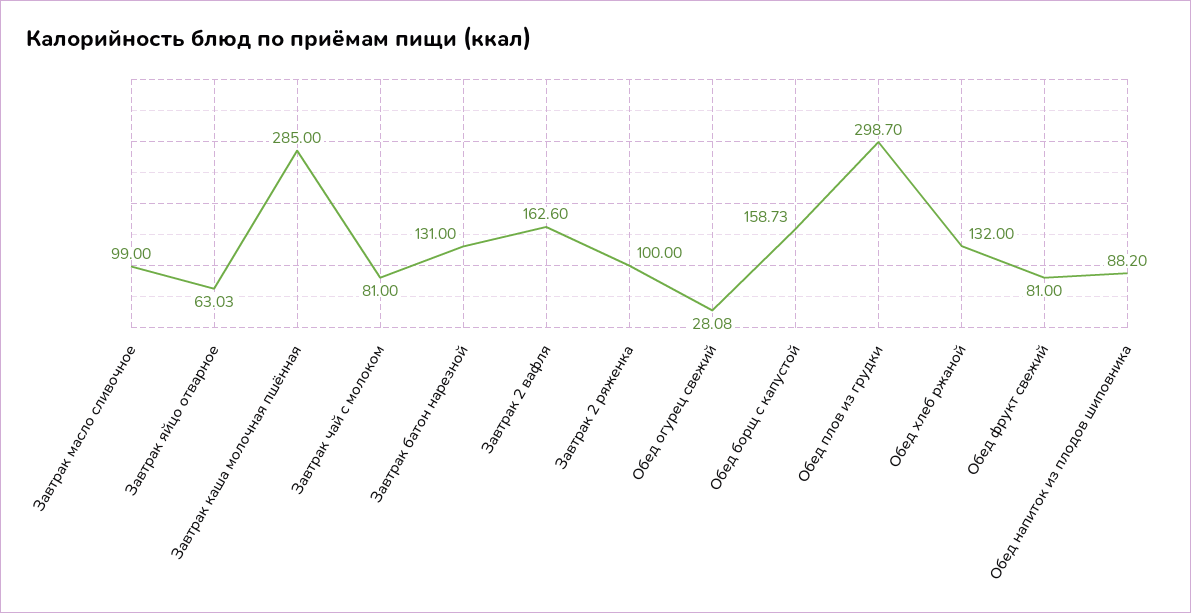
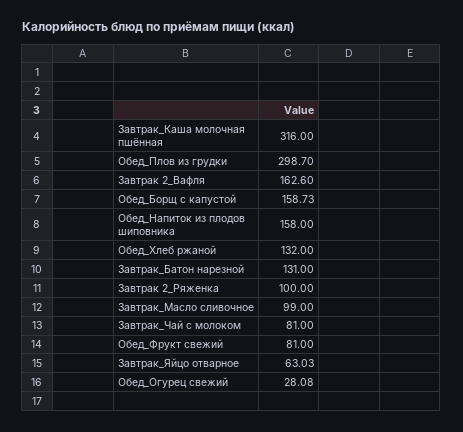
  {
    "Завтрак масло сливочное": 99,
    "Завтрак яйцо отварное": 63.03,
-   "Завтрак каша молочная пшённая": 285,
+   "Завтрак каша молочная пшённая": 316,
    "Завтрак чай с молоком": 81,
    "Завтрак батон нарезной": 131,
    "Завтрак 2 вафля": 162.6,
    "Завтрак 2 ряженка": 100,
    "Обед огурец свежий": 28.08,
    "Обед борщ с капустой": 158.73,
    "Обед плов из грудки": 298.7,
    "Обед хлеб ржаной": 132,
    "Обед фрукт свежий": 81,
-   "Обед напиток из плодов шиповника": 88.2
+   "Обед напиток из плодов шиповника": 158
  }

